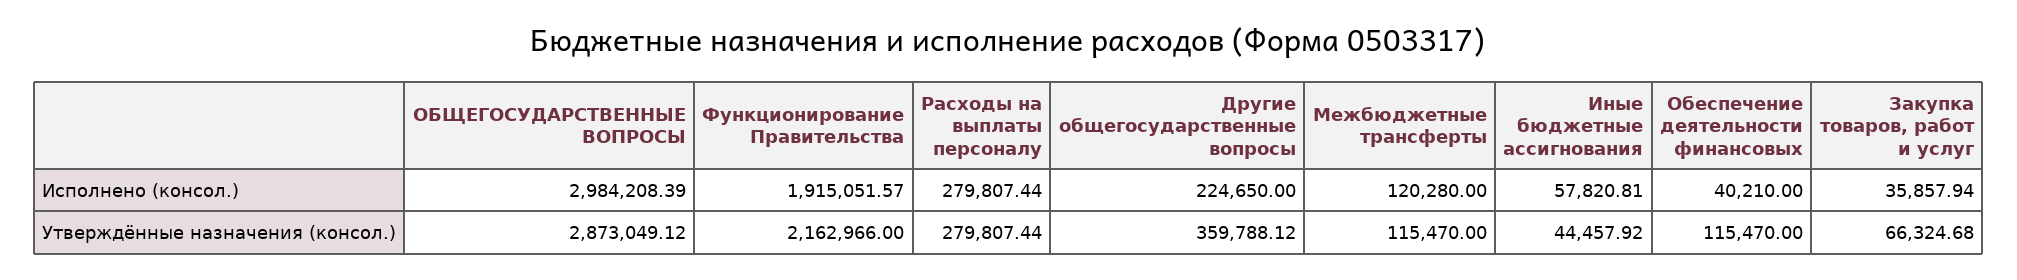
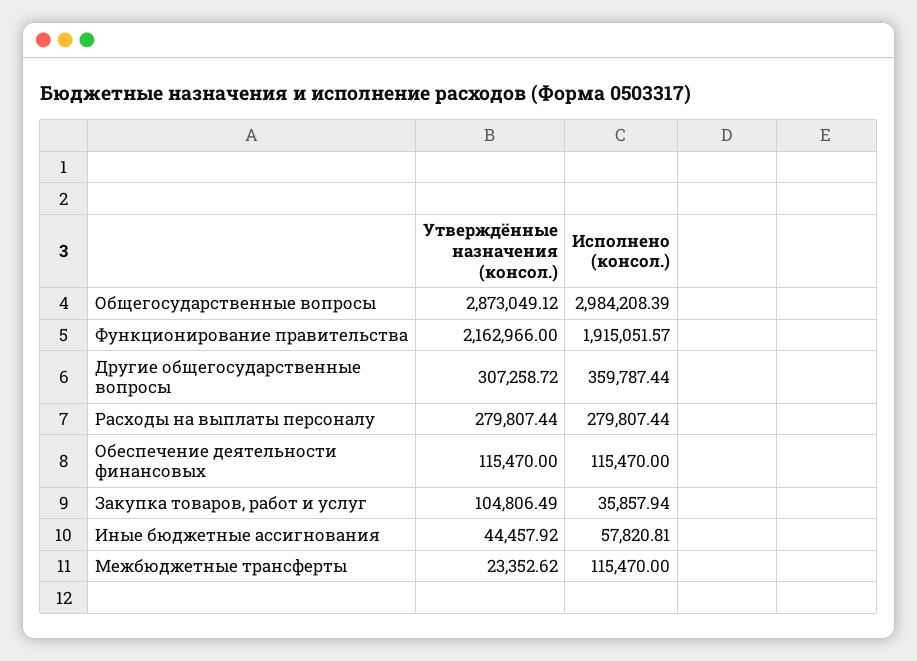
  {
    "ОБЩЕГОСУДАРСТВЕННЫЕ ВОПРОСЫ": {
      "Исполнено (консол.)": 2984208.39,
      "Утверждённые назначения (консол.)": 2873049.12
    },
    "Функционирование Правительства": {
      "Исполнено (консол.)": 1915051.57,
      "Утверждённые назначения (консол.)": 2162966
    },
    "Расходы на выплаты персоналу": {
      "Исполнено (консол.)": 279807.44,
      "Утверждённые назначения (консол.)": 279807.44
    },
    "Другие общегосударственные вопросы": {
-     "Исполнено (консол.)": 224650,
+     "Исполнено (консол.)": 359787.44,
-     "Утверждённые назначения (консол.)": 359788.12
+     "Утверждённые назначения (консол.)": 307258.72
    },
    "Межбюджетные трансферты": {
-     "Исполнено (консол.)": 120280,
+     "Исполнено (консол.)": 115470,
-     "Утверждённые назначения (консол.)": 115470
+     "Утверждённые назначения (консол.)": 23352.62
    },
    "Иные бюджетные ассигнования": {
      "Исполнено (консол.)": 57820.81,
      "Утверждённые назначения (консол.)": 44457.92
    },
    "Обеспечение деятельности финансовых": {
-     "Исполнено (консол.)": 40210,
+     "Исполнено (консол.)": 115470,
      "Утверждённые назначения (консол.)": 115470
    },
    "Закупка товаров, работ и услуг": {
      "Исполнено (консол.)": 35857.94,
-     "Утверждённые назначения (консол.)": 66324.68
+     "Утверждённые назначения (консол.)": 104806.49
    }
  }

